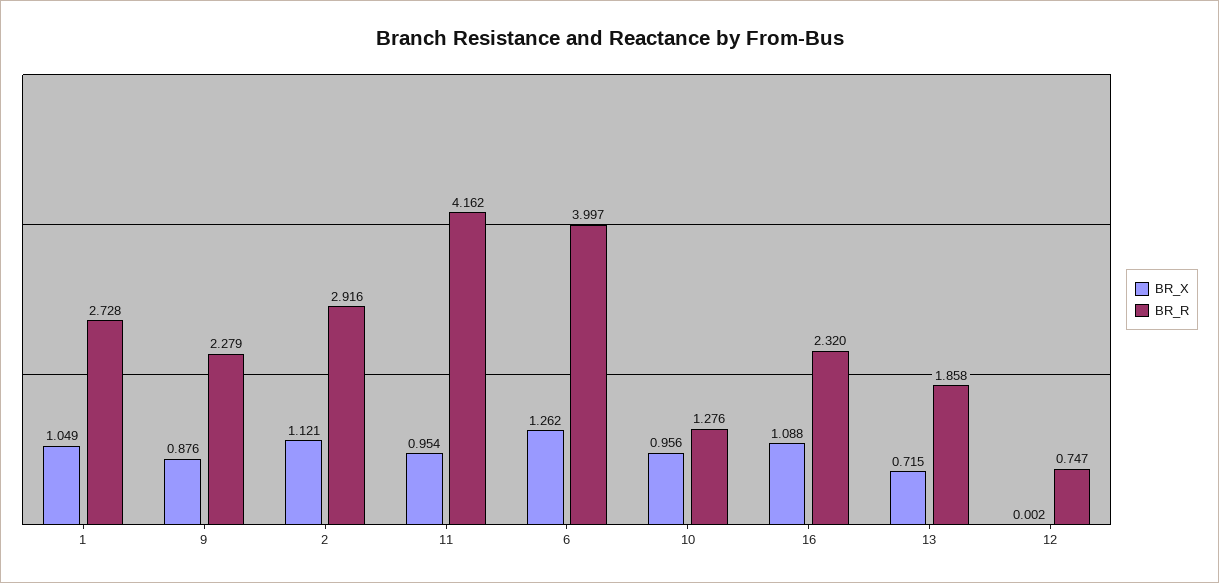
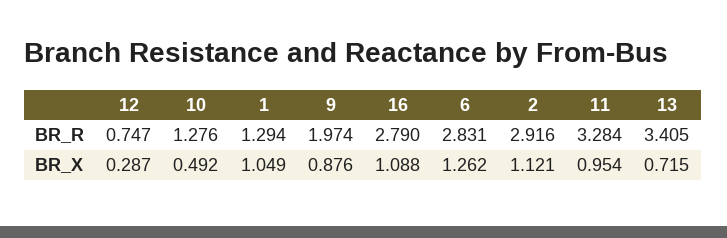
  {
    "BR_X": {
      "1": 1.049,
      "9": 0.876,
      "2": 1.121,
      "11": 0.954,
      "6": 1.262,
-     "10": 0.956,
+     "10": 0.492,
      "16": 1.088,
      "13": 0.715,
-     "12": 0.002
+     "12": 0.287
    },
    "BR_R": {
-     "1": 2.728,
+     "1": 1.294,
-     "9": 2.279,
+     "9": 1.974,
      "2": 2.916,
-     "11": 4.162,
+     "11": 3.284,
-     "6": 3.997,
+     "6": 2.831,
      "10": 1.276,
-     "16": 2.32,
+     "16": 2.79,
-     "13": 1.858,
+     "13": 3.405,
      "12": 0.747
    }
  }

